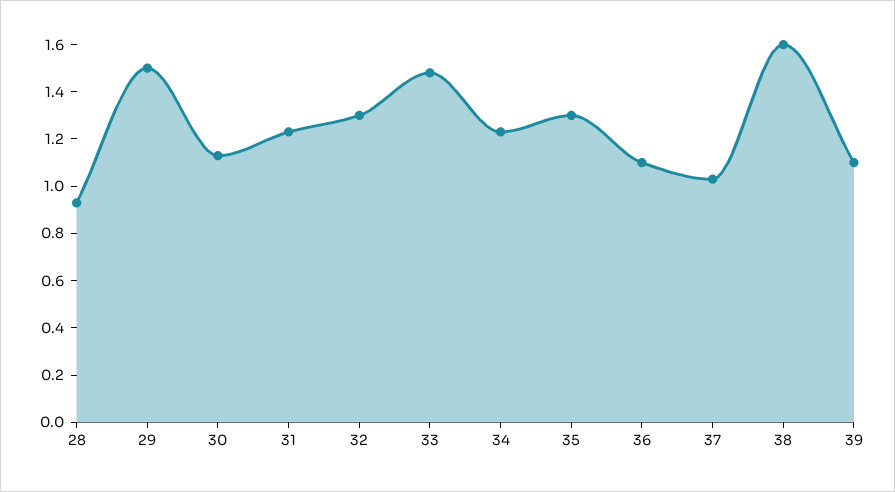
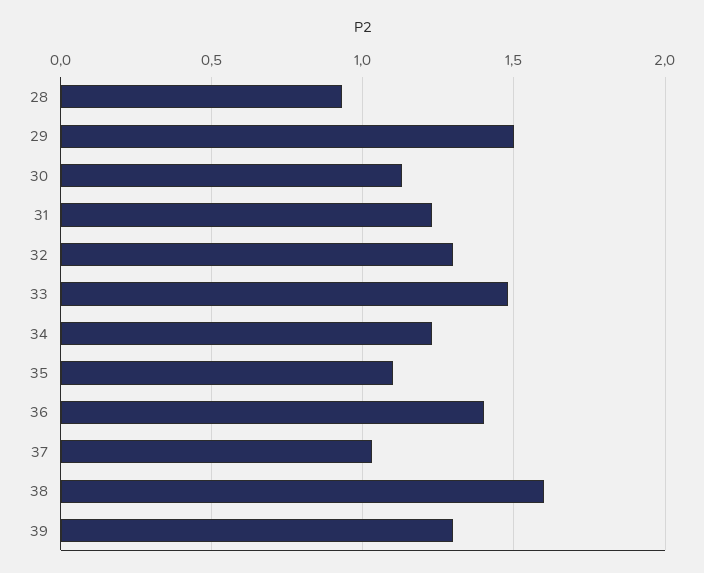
  {
    "28": 0.95,
    "29": 1.5,
    "30": 1.15,
    "31": 1.25,
    "32": 1.3,
    "33": 1.5,
    "34": 1.25,
-   "35": 1.3,
+   "35": 1.1,
-   "36": 1.1,
+   "36": 1.4,
    "37": 1.05,
    "38": 1.6,
-   "39": 1.1
+   "39": 1.3
  }

